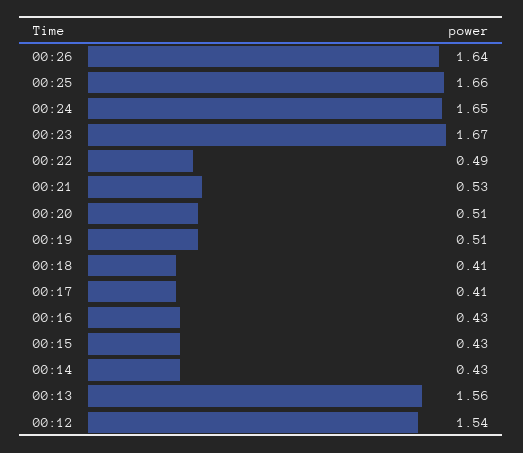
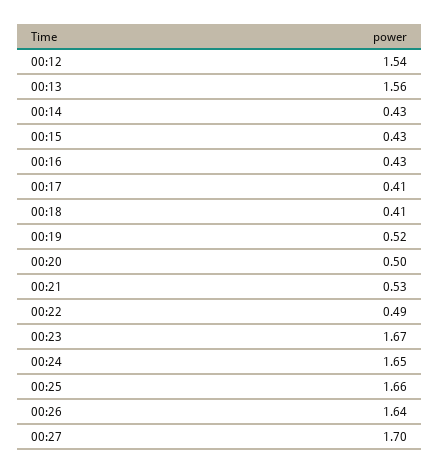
  {
    "00:26": 1.64,
    "00:25": 1.66,
    "00:24": 1.65,
    "00:23": 1.67,
    "00:22": 0.49,
    "00:21": 0.53,
-   "00:20": 0.51,
+   "00:20": 0.5,
-   "00:19": 0.51,
+   "00:19": 0.52,
    "00:18": 0.41,
    "00:17": 0.41,
    "00:16": 0.43,
    "00:15": 0.43,
    "00:14": 0.43,
    "00:13": 1.56,
-   "00:12": 1.54
+   "00:12": 1.54,
+   "00:27": 1.7
  }

